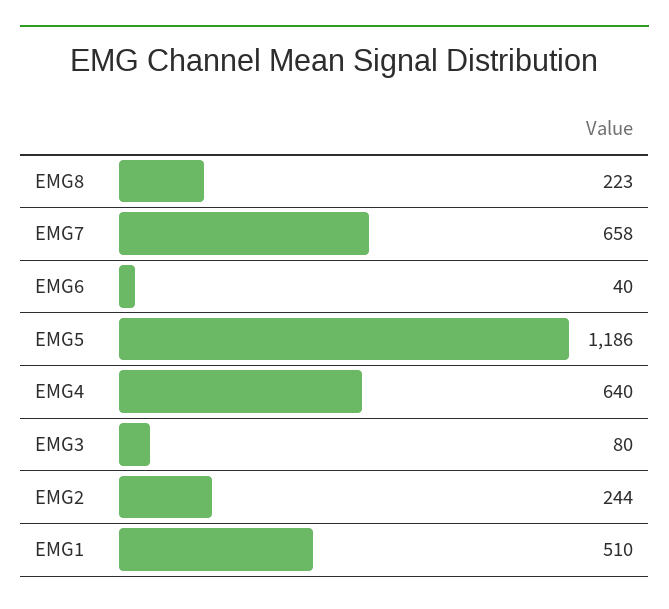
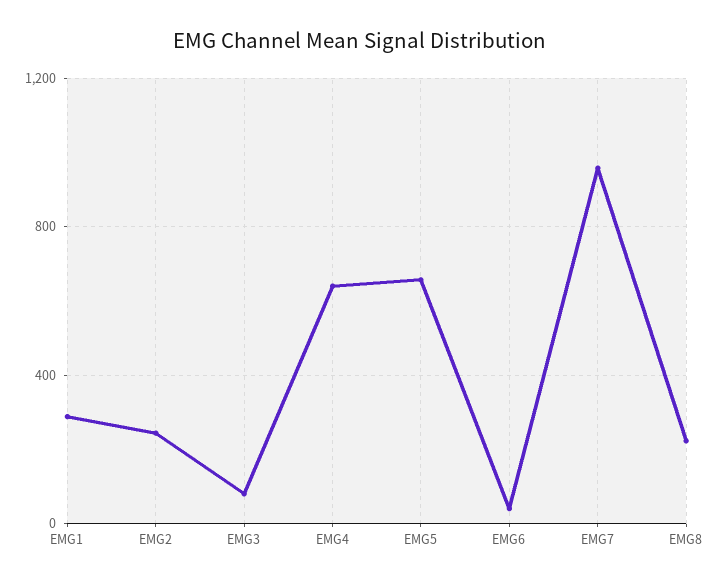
  {
    "EMG8": 223,
-   "EMG7": 658,
+   "EMG7": 950,
    "EMG6": 40,
-   "EMG5": 1186,
+   "EMG5": 650,
    "EMG4": 640,
    "EMG3": 80,
    "EMG2": 244,
-   "EMG1": 510
+   "EMG1": 300
  }

